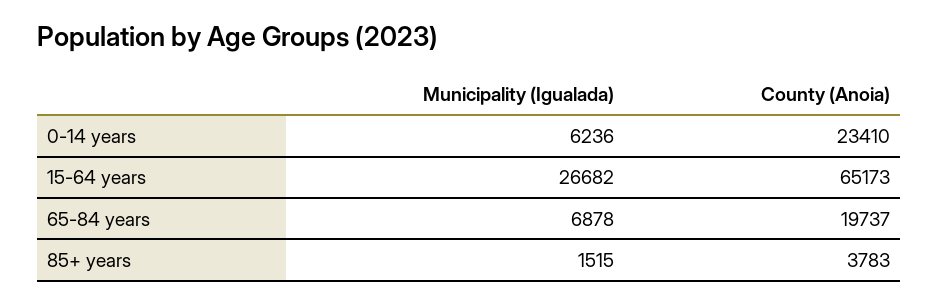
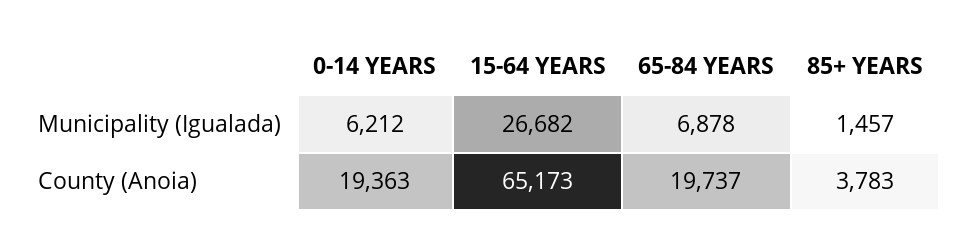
  {
    "Municipality (Igualada)": {
-     "0-14 years": 6236,
+     "0-14 years": 6212,
      "15-64 years": 26682,
      "65-84 years": 6878,
-     "85+ years": 1515
+     "85+ years": 1457
    },
    "County (Anoia)": {
-     "0-14 years": 23410,
+     "0-14 years": 19363,
      "15-64 years": 65173,
      "65-84 years": 19737,
      "85+ years": 3783
    }
  }

